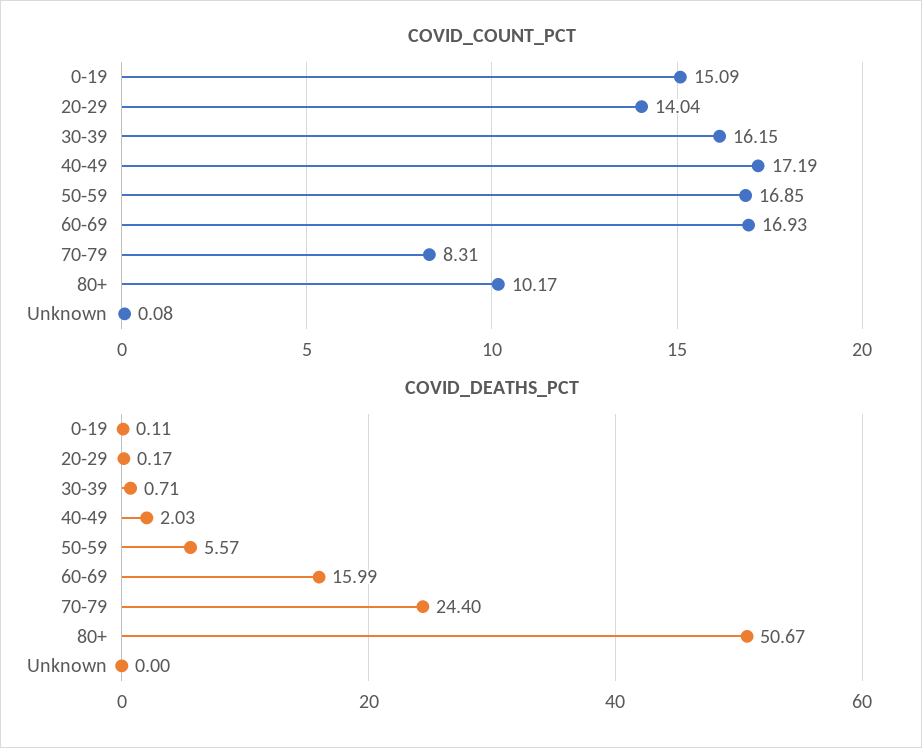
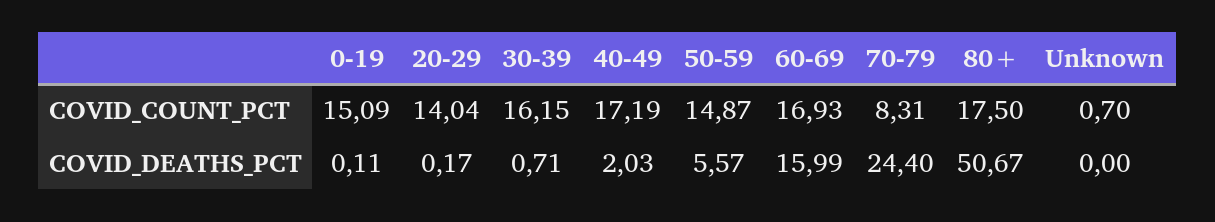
  {
    "COVID_COUNT_PCT": {
      "0-19": 15.09,
      "20-29": 14.04,
      "30-39": 16.15,
      "40-49": 17.19,
-     "50-59": 16.85,
+     "50-59": 14.87,
      "60-69": 16.93,
      "70-79": 8.31,
-     "80+": 10.17,
+     "80+": 17.5,
-     "Unknown": 0.08
+     "Unknown": 0.7
    },
    "COVID_DEATHS_PCT": {
      "0-19": 0.11,
      "20-29": 0.17,
      "30-39": 0.71,
      "40-49": 2.03,
      "50-59": 5.57,
      "60-69": 15.99,
      "70-79": 24.4,
      "80+": 50.67,
      "Unknown": 0
    }
  }

